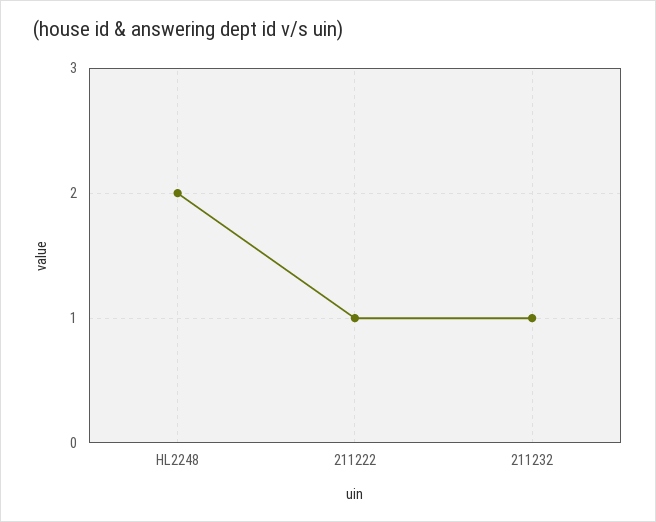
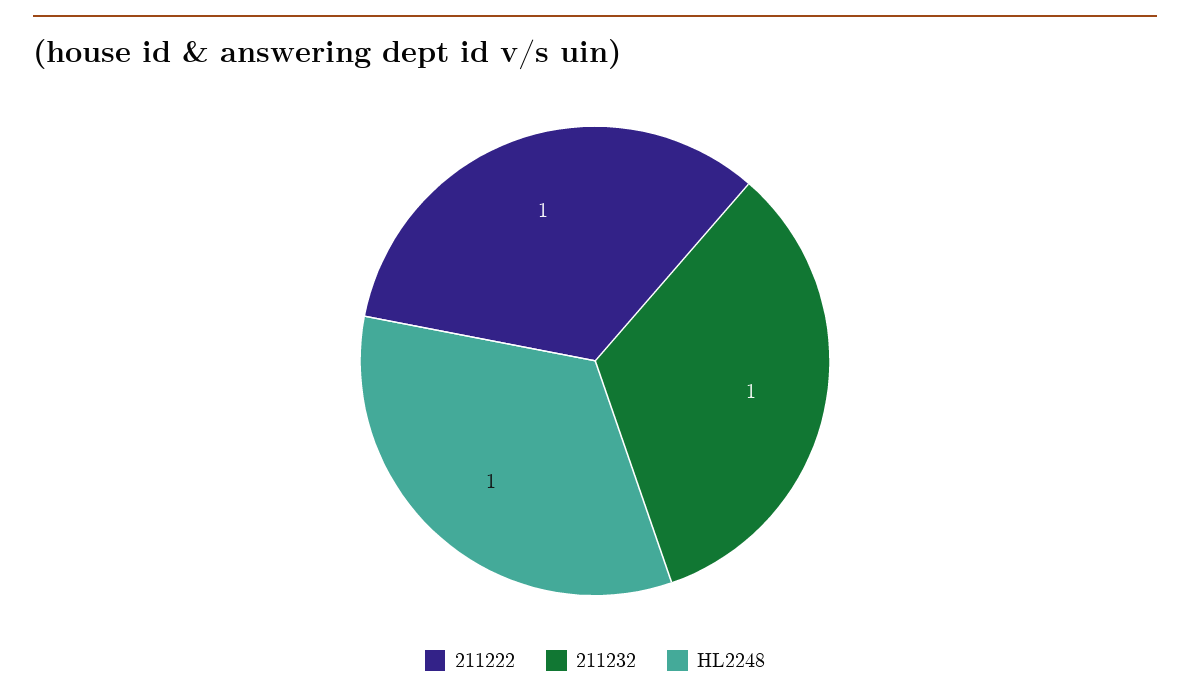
  {
-   "HL2248": 2,
+   "HL2248": 1,
    "211222": 1,
    "211232": 1
  }

